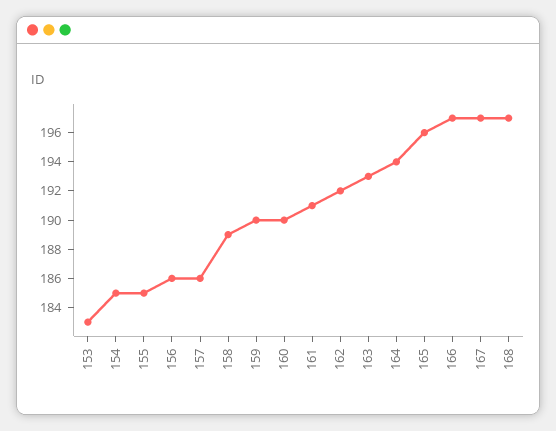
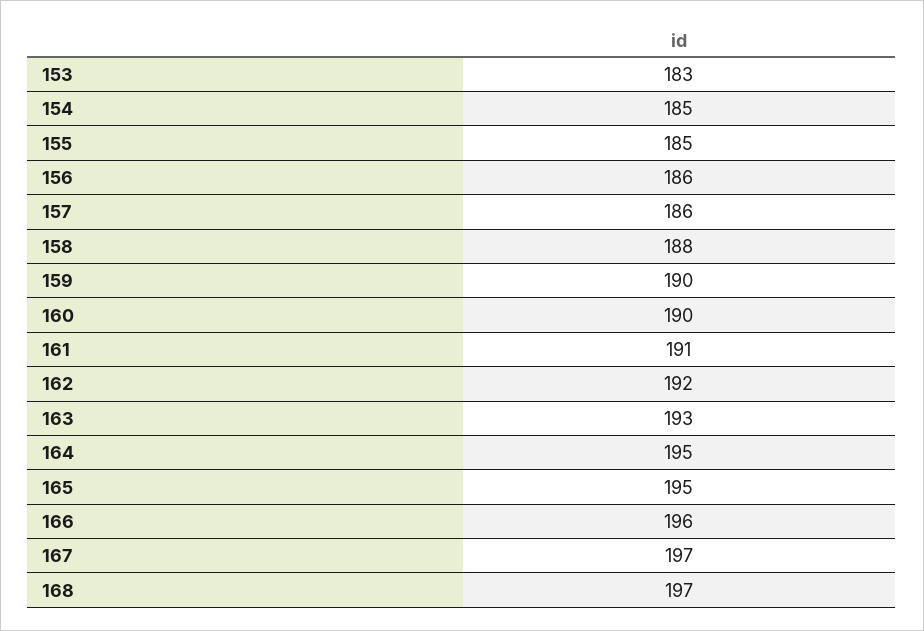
  {
    "153": 183,
    "154": 185,
    "155": 185,
    "156": 186,
    "157": 186,
-   "158": 189,
+   "158": 188,
    "159": 190,
    "160": 190,
    "161": 191,
    "162": 192,
    "163": 193,
-   "164": 194,
+   "164": 195,
-   "165": 196,
+   "165": 195,
-   "166": 197,
+   "166": 196,
    "167": 197,
    "168": 197
  }

